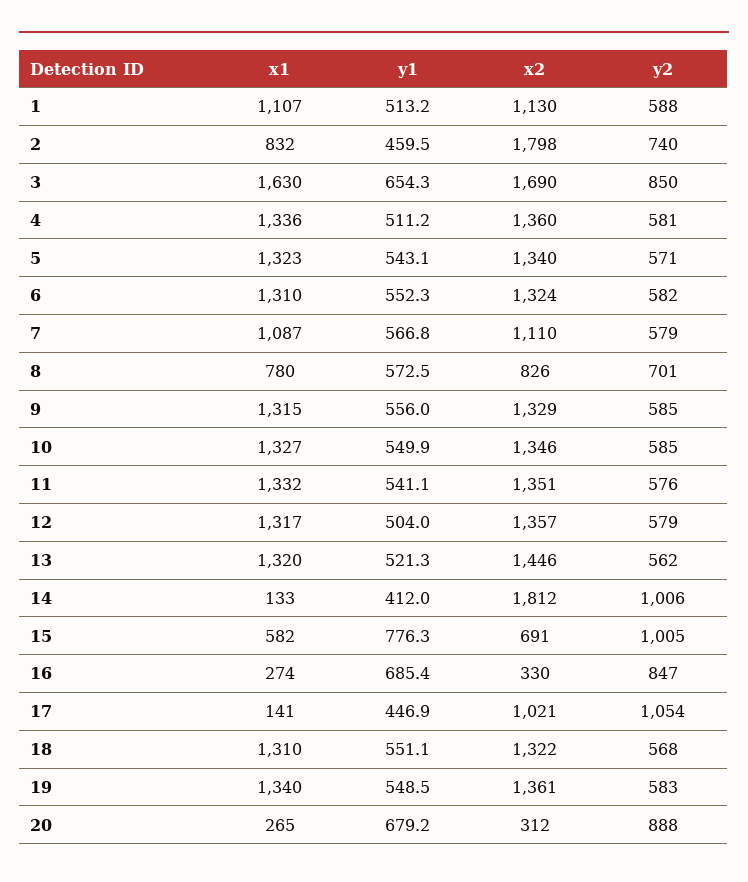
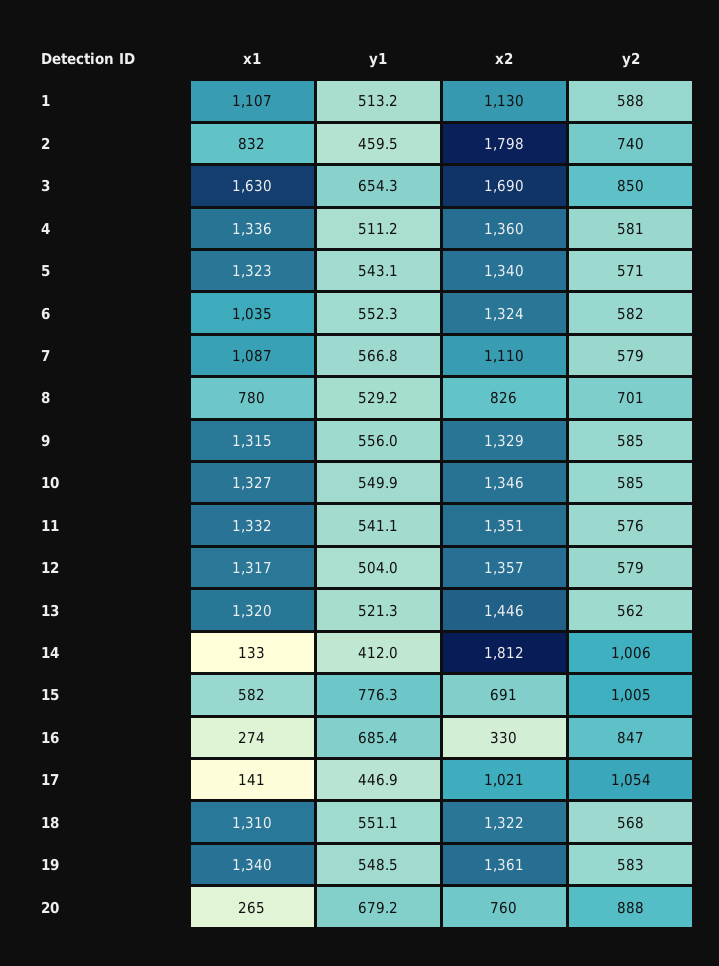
  {
    "x1": {
      "1": 1107,
      "2": 832,
      "3": 1630,
      "4": 1336,
      "5": 1323,
-     "6": 1310,
+     "6": 1035,
      "7": 1087,
      "8": 780,
      "9": 1315,
      "10": 1327,
      "11": 1332,
      "12": 1317,
      "13": 1320,
      "14": 133,
      "15": 582,
      "16": 274,
      "17": 141,
      "18": 1310,
      "19": 1340,
      "20": 265
    },
    "y1": {
      "1": 513.2,
      "2": 459.5,
      "3": 654.3,
      "4": 511.2,
      "5": 543.1,
      "6": 552.3,
      "7": 566.8,
-     "8": 572.5,
+     "8": 529.2,
      "9": 556,
      "10": 549.9,
      "11": 541.1,
      "12": 504,
      "13": 521.3,
      "14": 412,
      "15": 776.3,
      "16": 685.4,
      "17": 446.9,
      "18": 551.1,
      "19": 548.5,
      "20": 679.2
    },
    "x2": {
      "1": 1130,
      "2": 1798,
      "3": 1690,
      "4": 1360,
      "5": 1340,
      "6": 1324,
      "7": 1110,
      "8": 826,
      "9": 1329,
      "10": 1346,
      "11": 1351,
      "12": 1357,
      "13": 1446,
      "14": 1812,
      "15": 691,
      "16": 330,
      "17": 1021,
      "18": 1322,
      "19": 1361,
-     "20": 312
+     "20": 760
    },
    "y2": {
      "1": 588,
      "2": 740,
      "3": 850,
      "4": 581,
      "5": 571,
      "6": 582,
      "7": 579,
      "8": 701,
      "9": 585,
      "10": 585,
      "11": 576,
      "12": 579,
      "13": 562,
      "14": 1006,
      "15": 1005,
      "16": 847,
      "17": 1054,
      "18": 568,
      "19": 583,
      "20": 888
    }
  }

